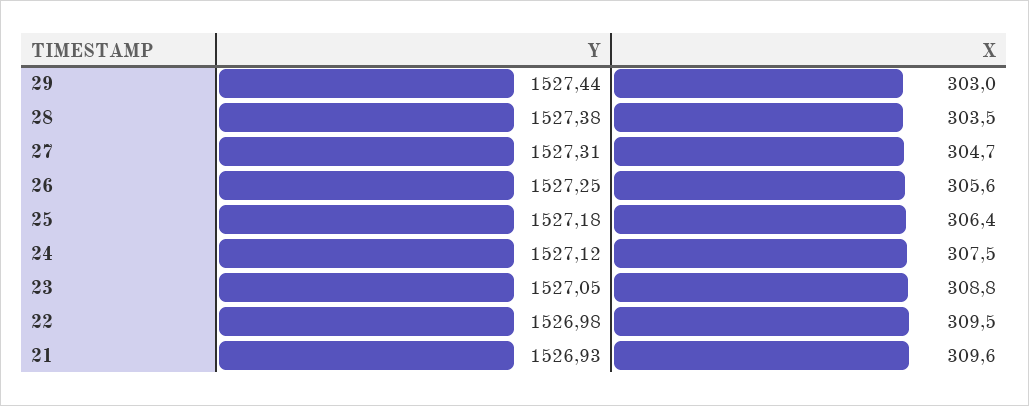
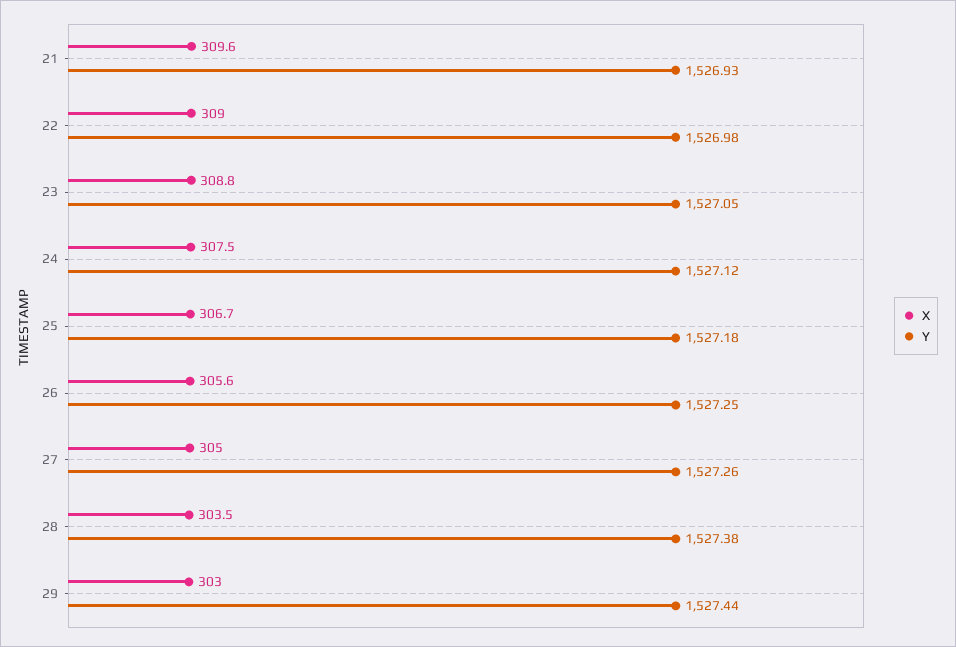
  {
    "Y": {
      "29": 1527.44,
      "28": 1527.38,
-     "27": 1527.31,
+     "27": 1527.26,
      "26": 1527.25,
      "25": 1527.18,
      "24": 1527.12,
      "23": 1527.05,
      "22": 1526.98,
      "21": 1526.93
    },
    "X": {
      "29": 303,
      "28": 303.5,
-     "27": 304.7,
+     "27": 305,
      "26": 305.6,
-     "25": 306.4,
+     "25": 306.7,
      "24": 307.5,
      "23": 308.8,
-     "22": 309.5,
+     "22": 309,
      "21": 309.6
    }
  }

